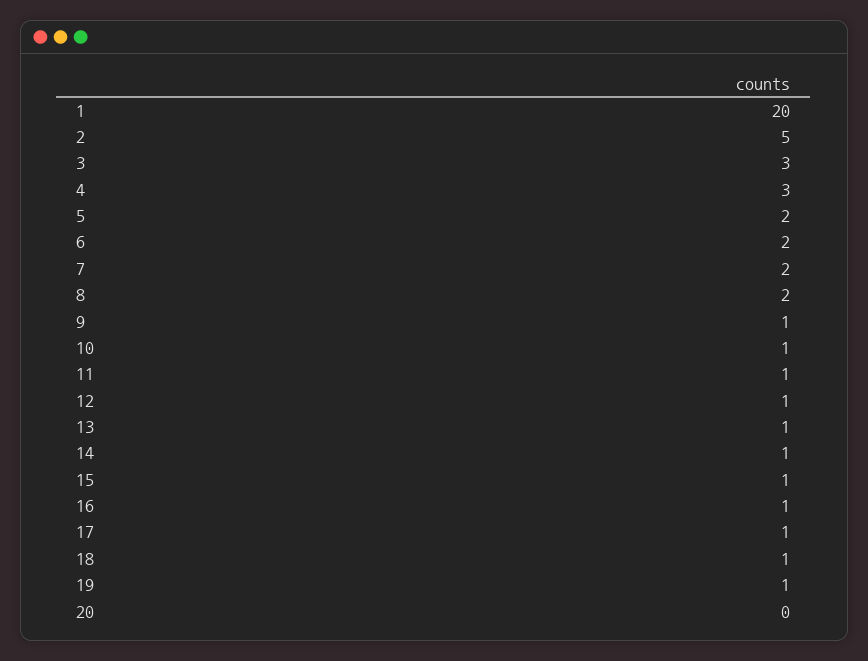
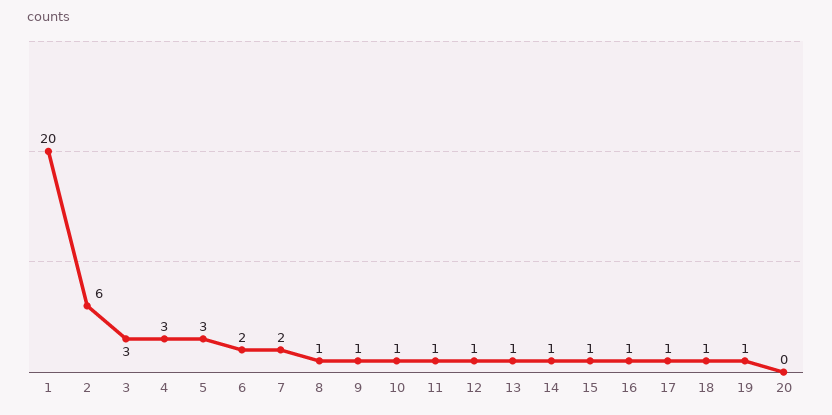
  {
    "1": 20,
-   "2": 5,
+   "2": 6,
    "3": 3,
    "4": 3,
-   "5": 2,
+   "5": 3,
    "6": 2,
    "7": 2,
-   "8": 2,
+   "8": 1,
    "9": 1,
    "10": 1,
    "11": 1,
    "12": 1,
    "13": 1,
    "14": 1,
    "15": 1,
    "16": 1,
    "17": 1,
    "18": 1,
    "19": 1,
    "20": 0
  }

